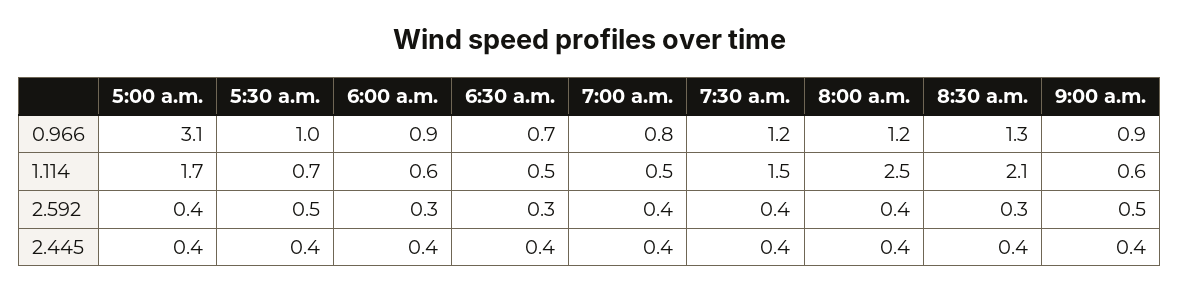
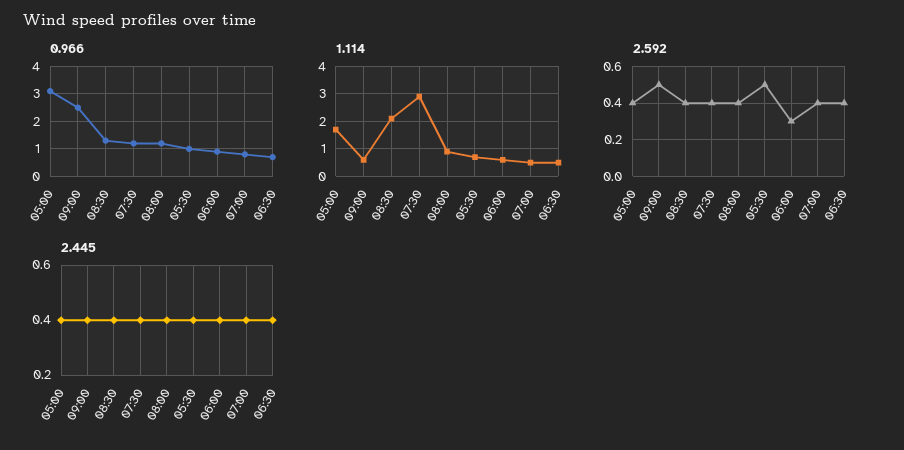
  {
    "0.966": {
      "5:00 a.m.": 3.1,
      "5:30 a.m.": 1,
      "6:00 a.m.": 0.9,
      "6:30 a.m.": 0.7,
      "7:00 a.m.": 0.8,
      "7:30 a.m.": 1.2,
      "8:00 a.m.": 1.2,
      "8:30 a.m.": 1.3,
-     "9:00 a.m.": 0.9
+     "9:00 a.m.": 2.5
    },
    "1.114": {
      "5:00 a.m.": 1.7,
      "5:30 a.m.": 0.7,
      "6:00 a.m.": 0.6,
      "6:30 a.m.": 0.5,
      "7:00 a.m.": 0.5,
-     "7:30 a.m.": 1.5,
+     "7:30 a.m.": 3,
-     "8:00 a.m.": 2.5,
+     "8:00 a.m.": 1,
      "8:30 a.m.": 2.1,
      "9:00 a.m.": 0.6
    },
    "2.592": {
      "5:00 a.m.": 0.4,
      "5:30 a.m.": 0.5,
      "6:00 a.m.": 0.3,
-     "6:30 a.m.": 0.3,
+     "6:30 a.m.": 0.4,
      "7:00 a.m.": 0.4,
      "7:30 a.m.": 0.4,
      "8:00 a.m.": 0.4,
-     "8:30 a.m.": 0.3,
+     "8:30 a.m.": 0.4,
      "9:00 a.m.": 0.5
    },
    "2.445": {
      "5:00 a.m.": 0.4,
      "5:30 a.m.": 0.4,
      "6:00 a.m.": 0.4,
      "6:30 a.m.": 0.4,
      "7:00 a.m.": 0.4,
      "7:30 a.m.": 0.4,
      "8:00 a.m.": 0.4,
      "8:30 a.m.": 0.4,
      "9:00 a.m.": 0.4
    }
  }

